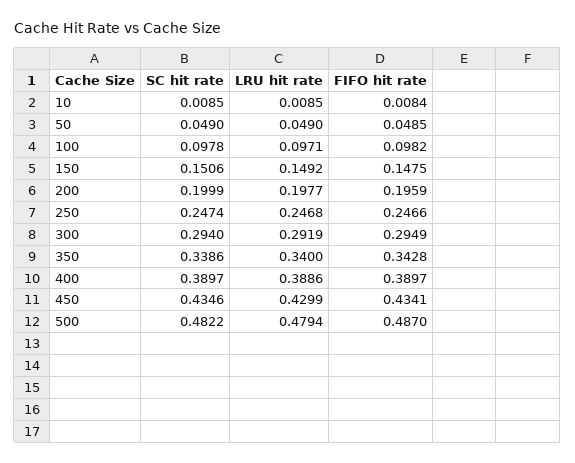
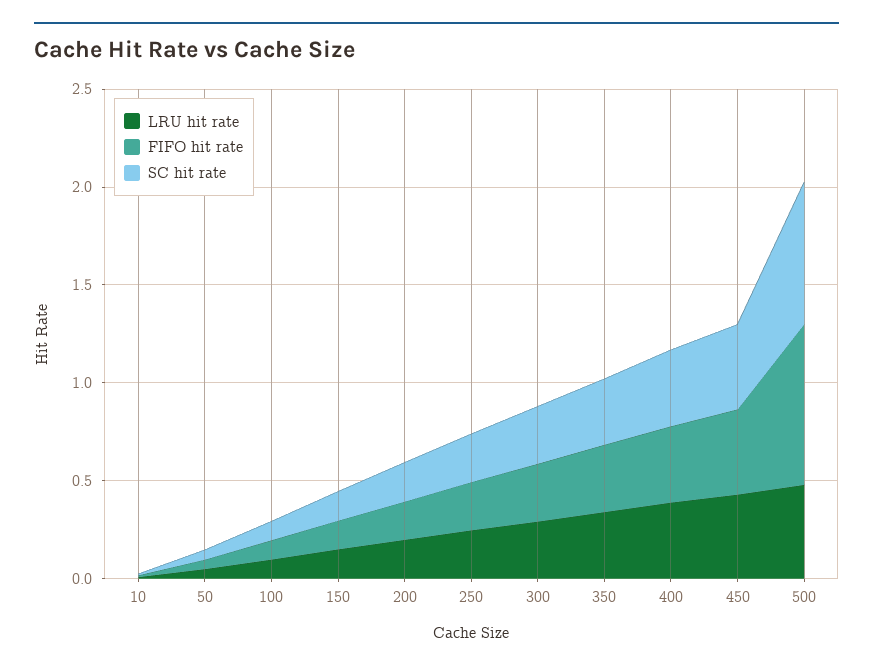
  {
    "SC hit rate": {
      "10": 0.0085,
      "50": 0.049,
      "100": 0.0978,
      "150": 0.1506,
      "200": 0.1999,
      "250": 0.2474,
      "300": 0.294,
      "350": 0.3386,
      "400": 0.3897,
      "450": 0.4346,
-     "500": 0.4822
+     "500": 0.7
    },
    "LRU hit rate": {
      "10": 0.0085,
      "50": 0.049,
      "100": 0.0971,
      "150": 0.1492,
      "200": 0.1977,
      "250": 0.2468,
      "300": 0.2919,
      "350": 0.34,
      "400": 0.3886,
      "450": 0.4299,
      "500": 0.4794
    },
    "FIFO hit rate": {
      "10": 0.0084,
      "50": 0.0485,
      "100": 0.0982,
      "150": 0.1475,
      "200": 0.1959,
      "250": 0.2466,
      "300": 0.2949,
      "350": 0.3428,
      "400": 0.3897,
      "450": 0.4341,
-     "500": 0.487
+     "500": 0.8
    }
  }

